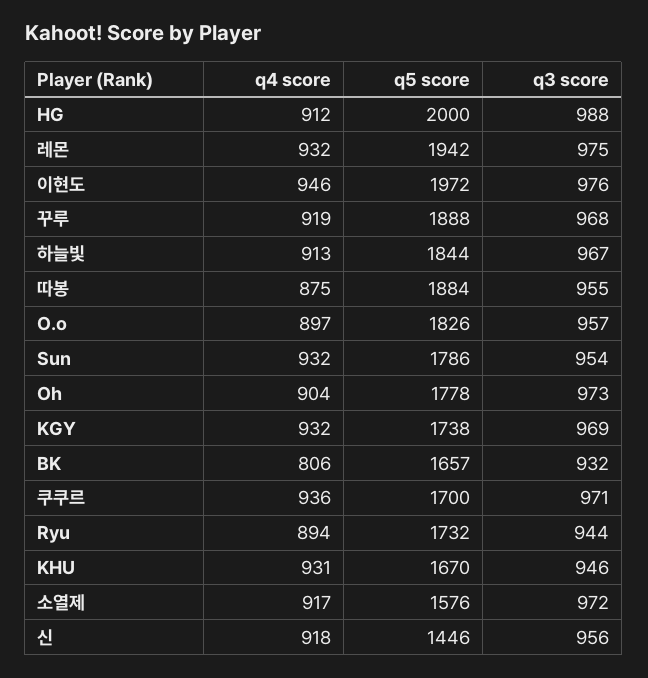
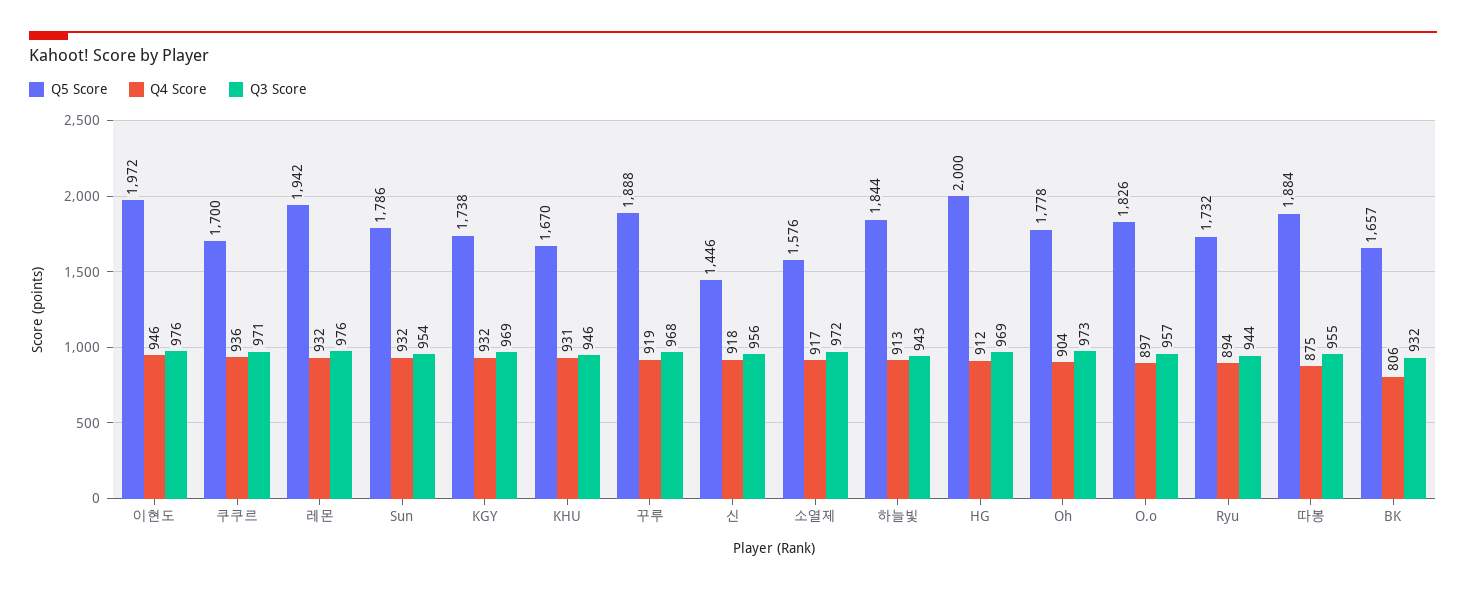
  {
    "q4 score": {
      "HG": 912,
      "레몬": 932,
      "이현도": 946,
      "꾸루": 919,
      "하늘빛": 913,
      "따봉": 875,
      "O.o": 897,
      "Sun": 932,
      "Oh": 904,
      "KGY": 932,
      "BK": 806,
      "쿠쿠르": 936,
      "Ryu": 894,
      "KHU": 931,
      "소열제": 917,
      "신": 918
    },
    "q5 score": {
      "HG": 2000,
      "레몬": 1942,
      "이현도": 1972,
      "꾸루": 1888,
      "하늘빛": 1844,
      "따봉": 1884,
      "O.o": 1826,
      "Sun": 1786,
      "Oh": 1778,
      "KGY": 1738,
      "BK": 1657,
      "쿠쿠르": 1700,
      "Ryu": 1732,
      "KHU": 1670,
      "소열제": 1576,
      "신": 1446
    },
    "q3 score": {
-     "HG": 988,
+     "HG": 969,
-     "레몬": 975,
+     "레몬": 976,
      "이현도": 976,
      "꾸루": 968,
-     "하늘빛": 967,
+     "하늘빛": 943,
      "따봉": 955,
      "O.o": 957,
      "Sun": 954,
      "Oh": 973,
      "KGY": 969,
      "BK": 932,
      "쿠쿠르": 971,
      "Ryu": 944,
      "KHU": 946,
      "소열제": 972,
      "신": 956
    }
  }

